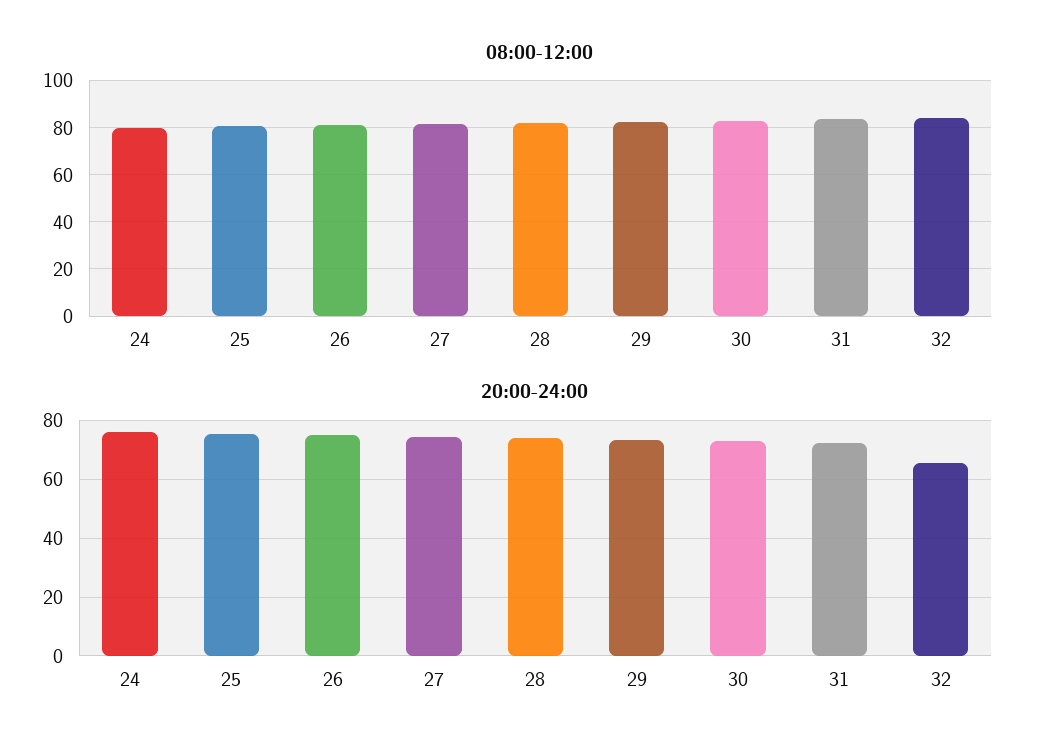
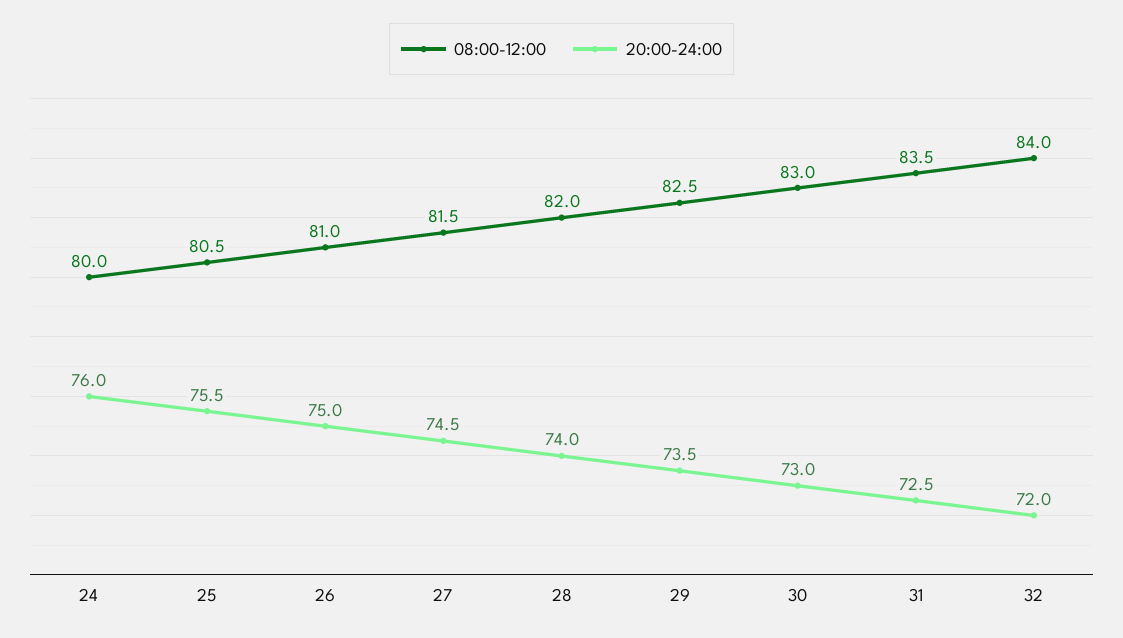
  {
    "08:00-12:00": {
      "24": 80,
      "25": 80.5,
      "26": 81,
      "27": 81.5,
      "28": 82,
      "29": 82.5,
      "30": 83,
      "31": 83.5,
      "32": 84
    },
    "20:00-24:00": {
      "24": 76,
      "25": 75.5,
      "26": 75,
      "27": 74.5,
      "28": 74,
      "29": 73.5,
      "30": 73,
      "31": 72.5,
-     "32": 65
+     "32": 72
    }
  }

